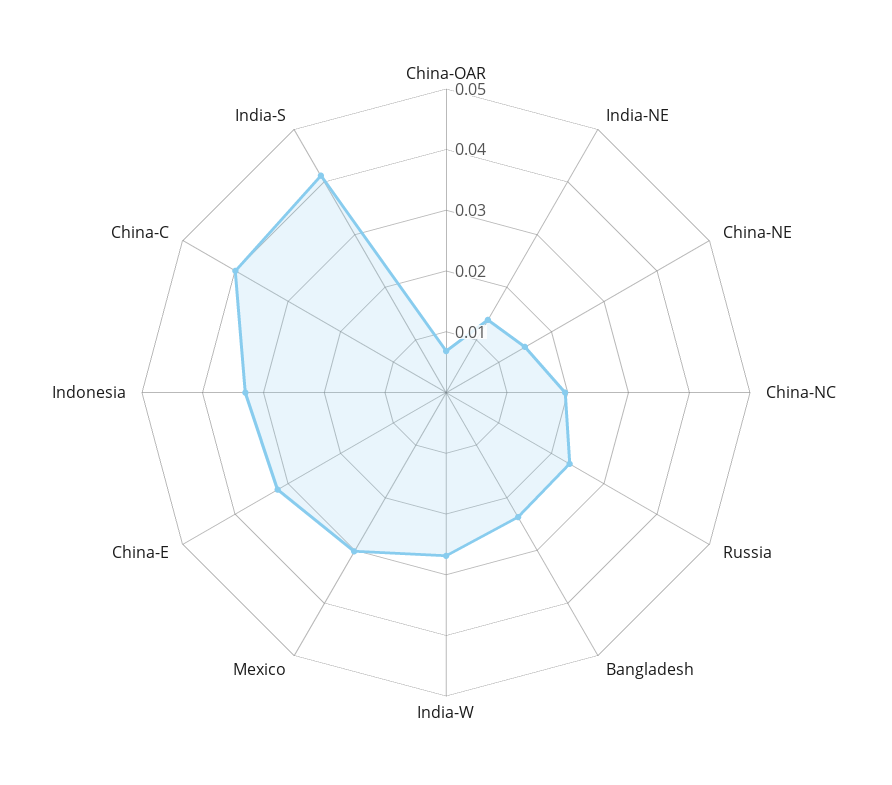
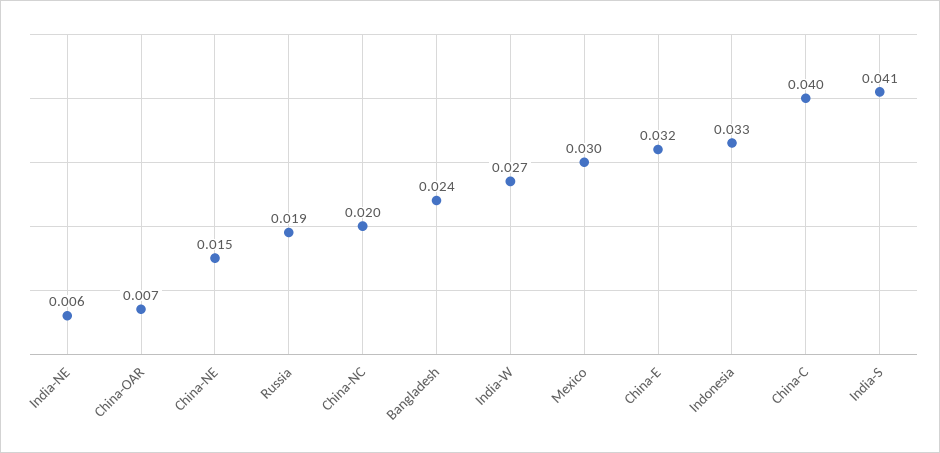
  {
    "China-OAR": 0.007,
-   "India-NE": 0.014,
+   "India-NE": 0.006,
    "China-NE": 0.015,
    "China-NC": 0.02,
-   "Russia": 0.024,
+   "Russia": 0.019,
    "Bangladesh": 0.024,
    "India-W": 0.027,
    "Mexico": 0.03,
    "China-E": 0.032,
    "Indonesia": 0.033,
    "China-C": 0.04,
    "India-S": 0.041
  }

